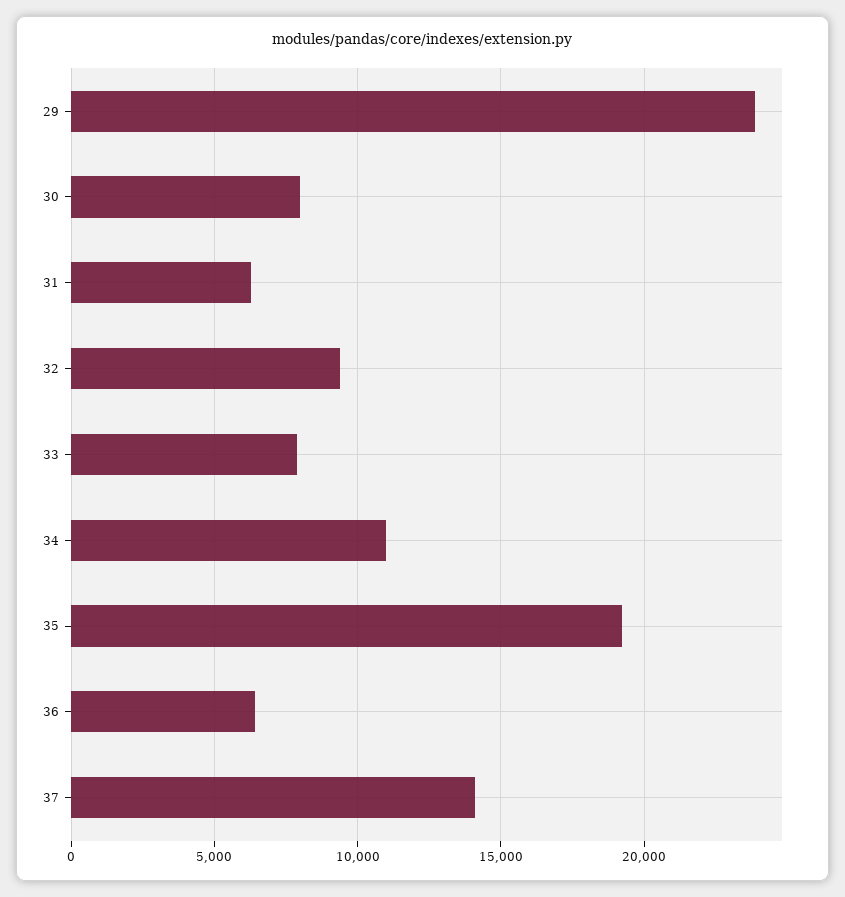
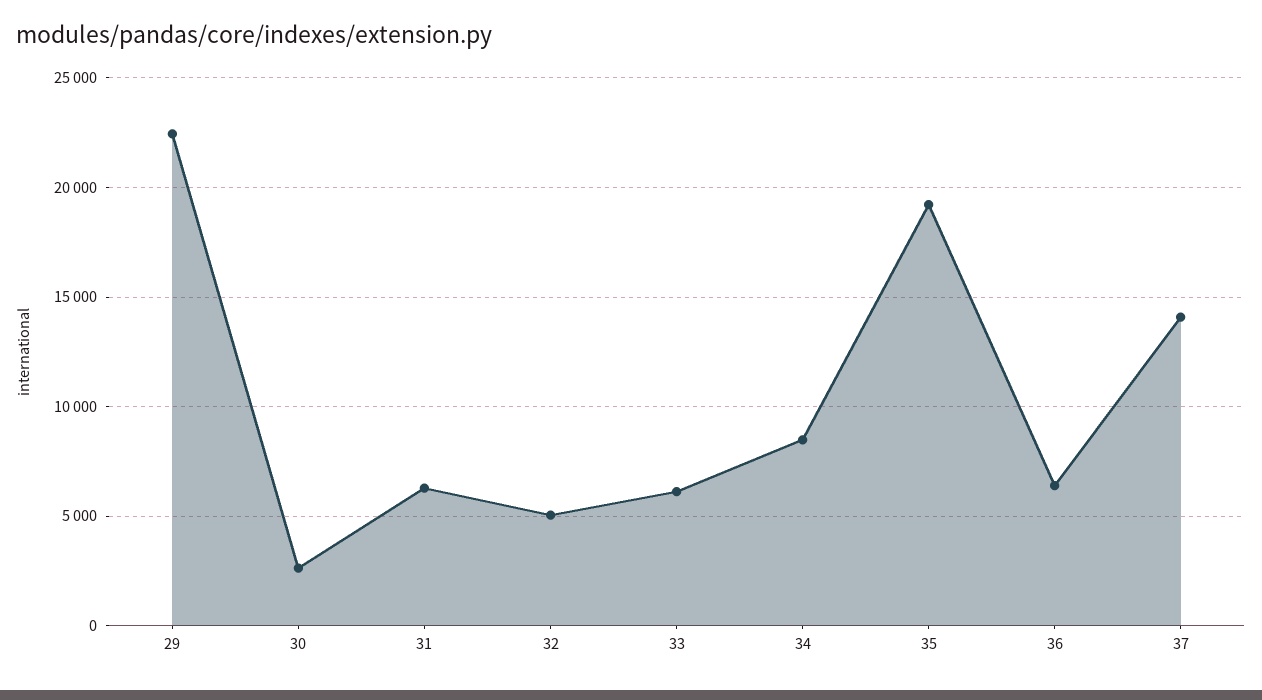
  {
-   "29": 24000,
+   "29": 22500,
-   "30": 8000,
+   "30": 2500,
    "31": 6500,
-   "32": 9500,
+   "32": 5000,
-   "33": 8000,
+   "33": 6000,
-   "34": 11000,
+   "34": 8500,
    "35": 19000,
    "36": 6500,
    "37": 14000
  }

